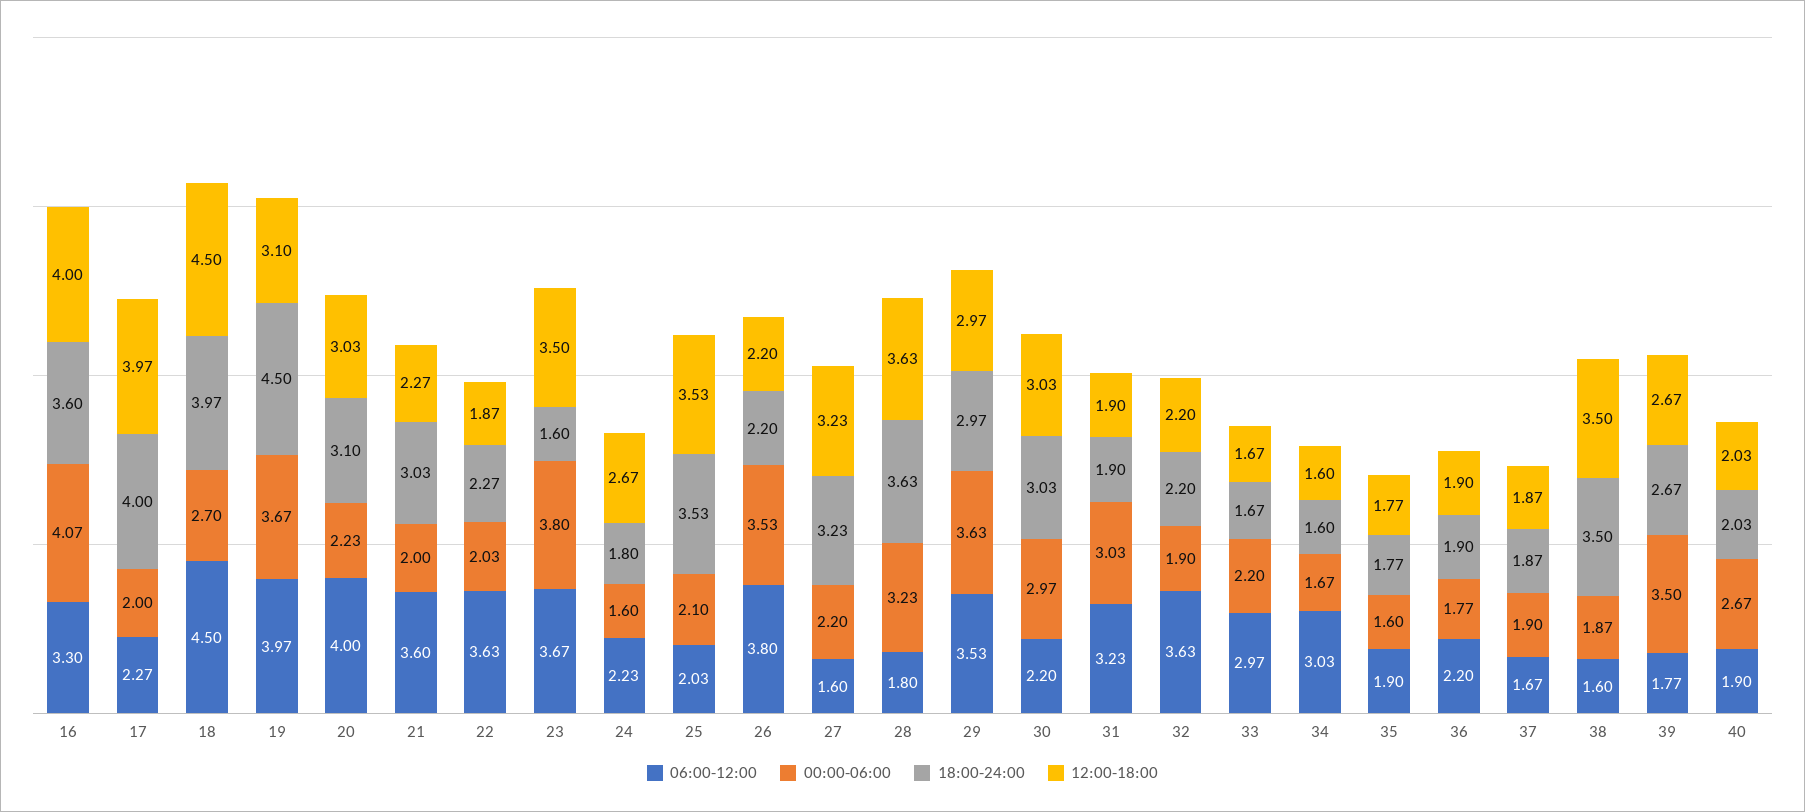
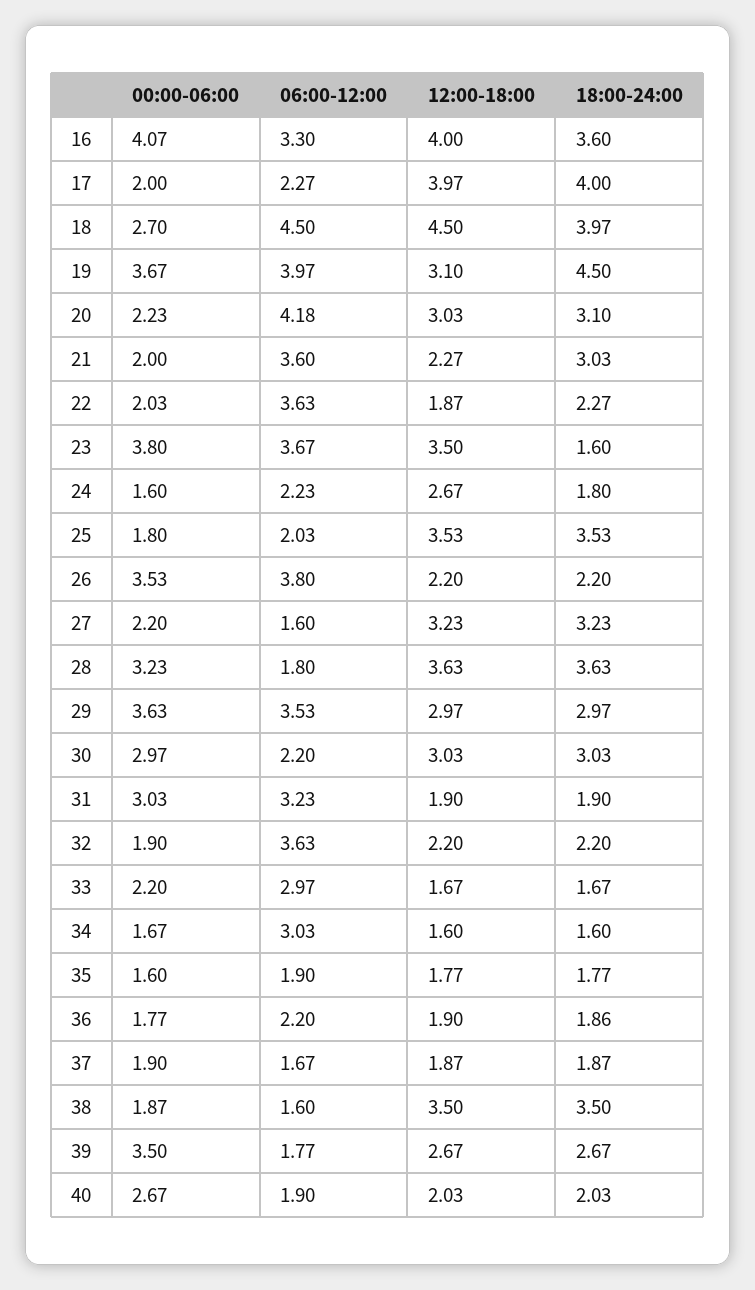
  {
    "06:00-12:00": {
      "16": 3.3,
      "17": 2.27,
      "18": 4.5,
      "19": 3.97,
-     "20": 4,
+     "20": 4.18,
      "21": 3.6,
      "22": 3.63,
      "23": 3.67,
      "24": 2.23,
      "25": 2.03,
      "26": 3.8,
      "27": 1.6,
      "28": 1.8,
      "29": 3.53,
      "30": 2.2,
      "31": 3.23,
      "32": 3.63,
      "33": 2.97,
      "34": 3.03,
      "35": 1.9,
      "36": 2.2,
      "37": 1.67,
      "38": 1.6,
      "39": 1.77,
      "40": 1.9
    },
    "00:00-06:00": {
      "16": 4.07,
      "17": 2,
      "18": 2.7,
      "19": 3.67,
      "20": 2.23,
      "21": 2,
      "22": 2.03,
      "23": 3.8,
      "24": 1.6,
-     "25": 2.1,
+     "25": 1.8,
      "26": 3.53,
      "27": 2.2,
      "28": 3.23,
      "29": 3.63,
      "30": 2.97,
      "31": 3.03,
      "32": 1.9,
      "33": 2.2,
      "34": 1.67,
      "35": 1.6,
      "36": 1.77,
      "37": 1.9,
      "38": 1.87,
      "39": 3.5,
      "40": 2.67
    },
    "18:00-24:00": {
      "16": 3.6,
      "17": 4,
      "18": 3.97,
      "19": 4.5,
      "20": 3.1,
      "21": 3.03,
      "22": 2.27,
      "23": 1.6,
      "24": 1.8,
      "25": 3.53,
      "26": 2.2,
      "27": 3.23,
      "28": 3.63,
      "29": 2.97,
      "30": 3.03,
      "31": 1.9,
      "32": 2.2,
      "33": 1.67,
      "34": 1.6,
      "35": 1.77,
-     "36": 1.9,
+     "36": 1.86,
      "37": 1.87,
      "38": 3.5,
      "39": 2.67,
      "40": 2.03
    },
    "12:00-18:00": {
      "16": 4,
      "17": 3.97,
      "18": 4.5,
      "19": 3.1,
      "20": 3.03,
      "21": 2.27,
      "22": 1.87,
      "23": 3.5,
      "24": 2.67,
      "25": 3.53,
      "26": 2.2,
      "27": 3.23,
      "28": 3.63,
      "29": 2.97,
      "30": 3.03,
      "31": 1.9,
      "32": 2.2,
      "33": 1.67,
      "34": 1.6,
      "35": 1.77,
      "36": 1.9,
      "37": 1.87,
      "38": 3.5,
      "39": 2.67,
      "40": 2.03
    }
  }

